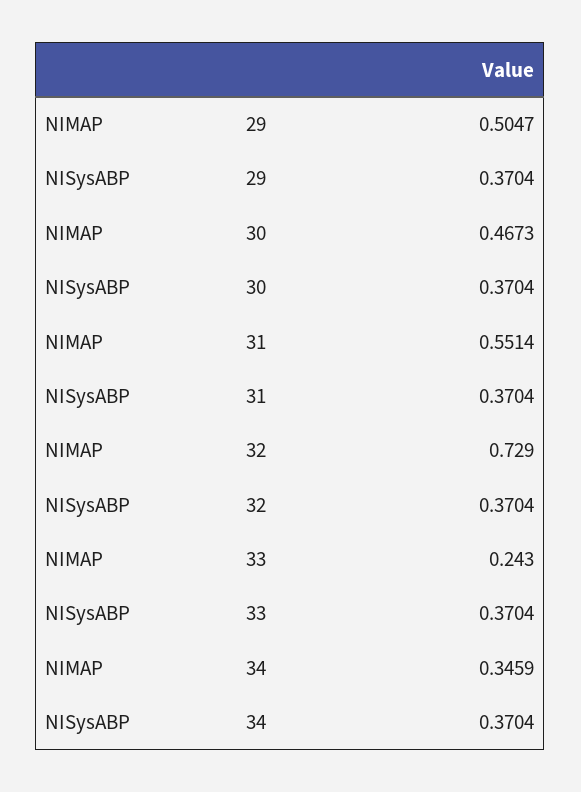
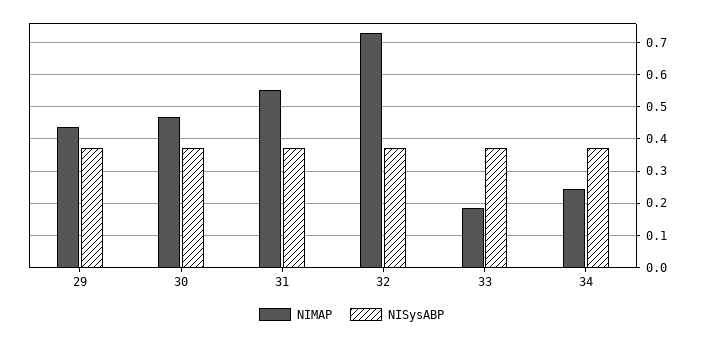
  {
    "NIMAP": {
-     "29": 0.5047,
+     "29": 0.44,
      "30": 0.4673,
      "31": 0.5514,
      "32": 0.729,
-     "33": 0.243,
+     "33": 0.18,
-     "34": 0.3459
+     "34": 0.24
    },
    "NISysABP": {
      "29": 0.3704,
      "30": 0.3704,
      "31": 0.3704,
      "32": 0.3704,
      "33": 0.3704,
      "34": 0.3704
    }
  }

